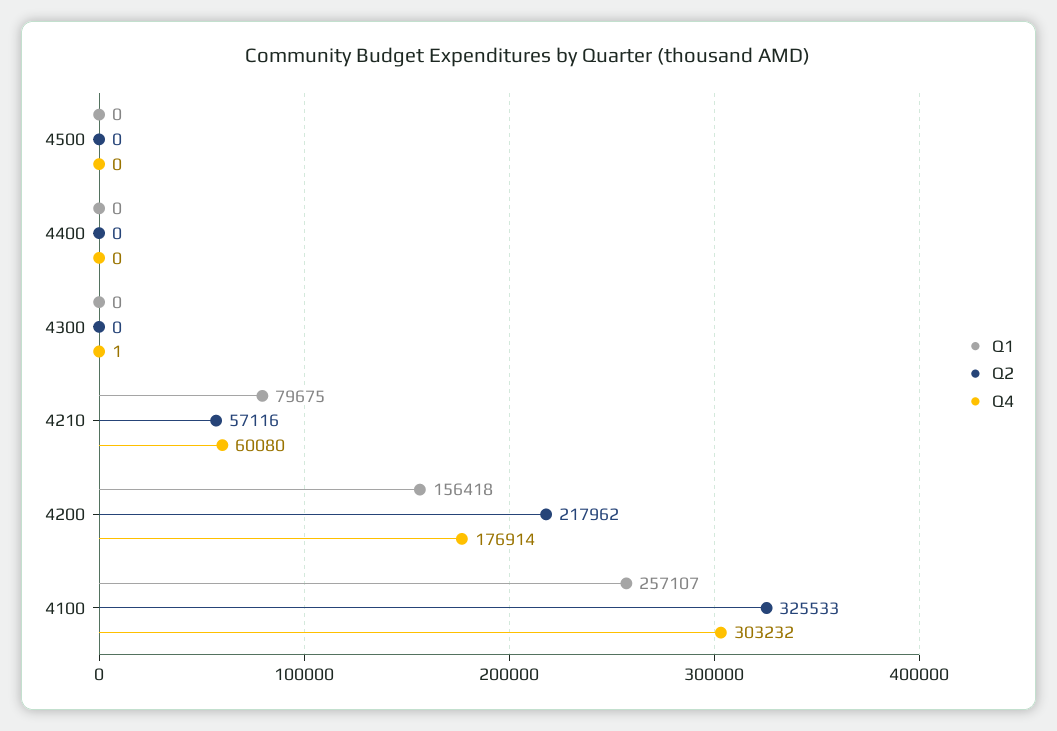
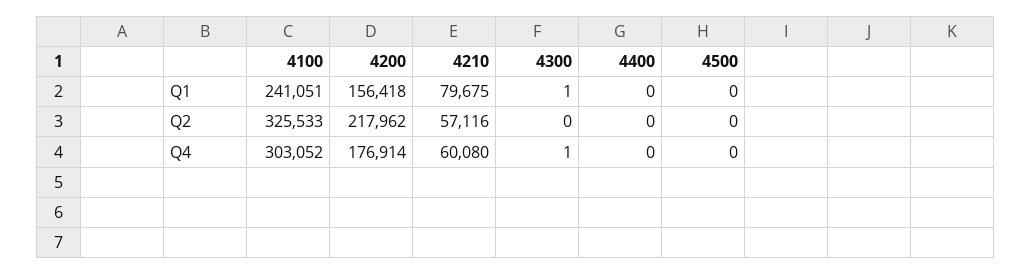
  {
    "Q1": {
      "4500": 0,
      "4400": 0,
-     "4300": 0,
+     "4300": 1,
      "4210": 79675,
      "4200": 156418,
-     "4100": 257107
+     "4100": 241051
    },
    "Q2": {
      "4500": 0,
      "4400": 0,
      "4300": 0,
      "4210": 57116,
      "4200": 217962,
      "4100": 325533
    },
    "Q4": {
      "4500": 0,
      "4400": 0,
      "4300": 1,
      "4210": 60080,
      "4200": 176914,
-     "4100": 303232
+     "4100": 303052
    }
  }

